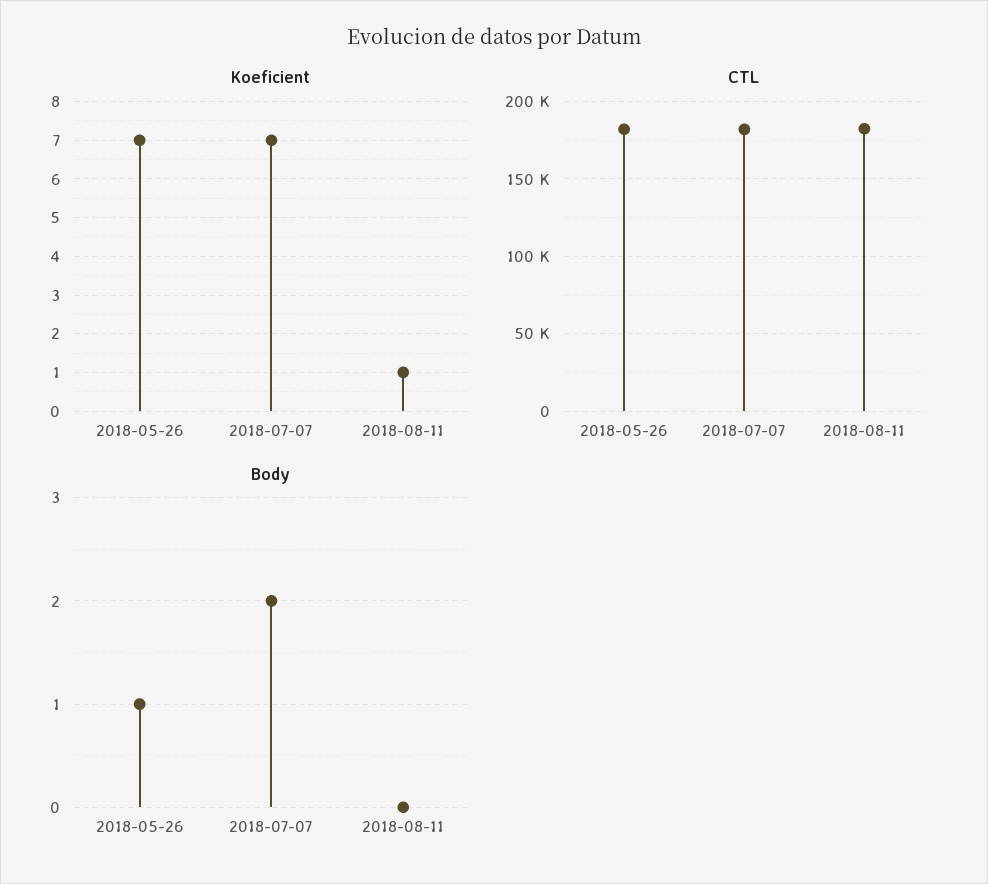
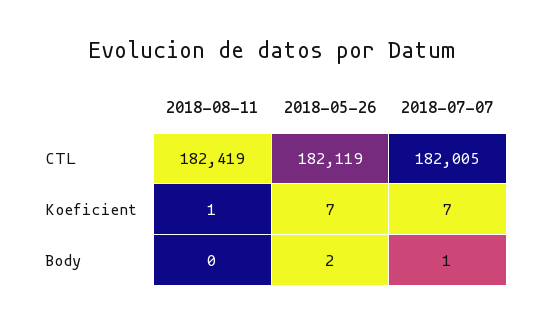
  {
    "Koeficient": {
      "2018-05-26": 7,
      "2018-07-07": 7,
      "2018-08-11": 1
    },
    "CTL": {
      "2018-05-26": 182119,
      "2018-07-07": 182005,
      "2018-08-11": 182419
    },
    "Body": {
-     "2018-05-26": 1,
+     "2018-05-26": 2,
-     "2018-07-07": 2,
+     "2018-07-07": 1,
      "2018-08-11": 0
    }
  }

